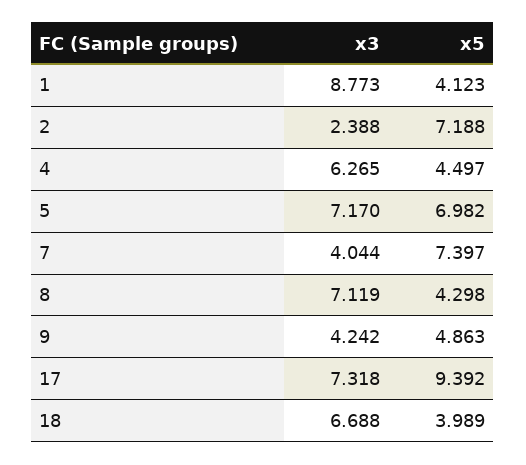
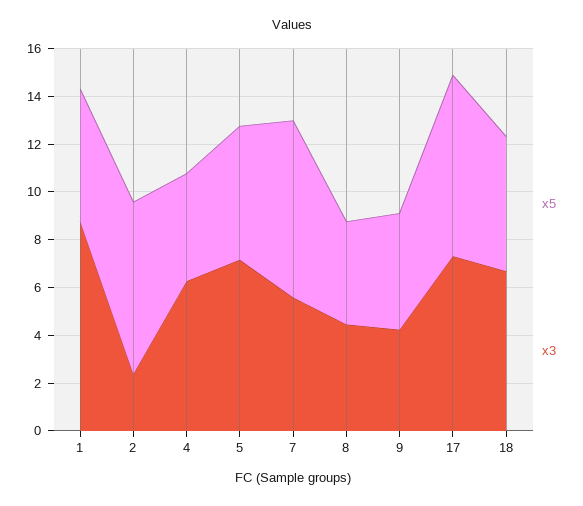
  {
    "x3": {
      "1": 8.773,
      "2": 2.388,
      "4": 6.265,
      "5": 7.17,
-     "7": 4.044,
+     "7": 5.5,
-     "8": 7.119,
+     "8": 4.5,
      "9": 4.242,
      "17": 7.318,
      "18": 6.688
    },
    "x5": {
-     "1": 4.123,
+     "1": 5.5,
      "2": 7.188,
      "4": 4.497,
-     "5": 6.982,
+     "5": 5.5,
      "7": 7.397,
      "8": 4.298,
      "9": 4.863,
-     "17": 9.392,
+     "17": 7.5,
-     "18": 3.989
+     "18": 5.5
    }
  }

